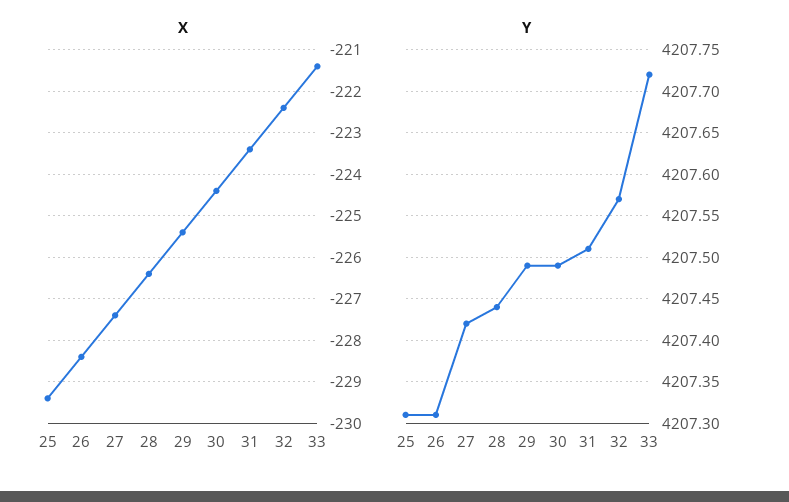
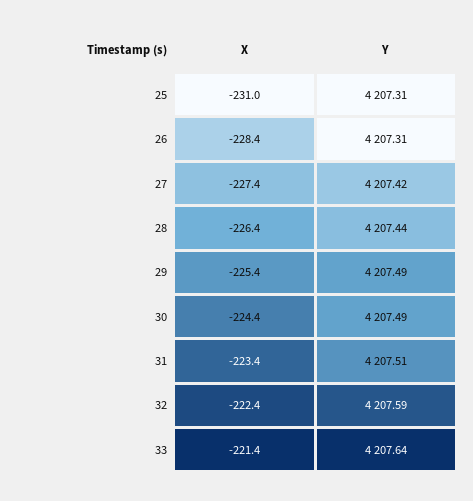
  {
    "X": {
-     "25": -229.5,
+     "25": -231,
      "26": -228.4,
      "27": -227.4,
      "28": -226.4,
      "29": -225.4,
      "30": -224.4,
      "31": -223.4,
      "32": -222.4,
      "33": -221.4
    },
    "Y": {
      "25": 4207.31,
      "26": 4207.31,
      "27": 4207.42,
      "28": 4207.44,
      "29": 4207.49,
      "30": 4207.49,
      "31": 4207.51,
-     "32": 4207.57,
+     "32": 4207.59,
-     "33": 4207.72
+     "33": 4207.64
    }
  }

